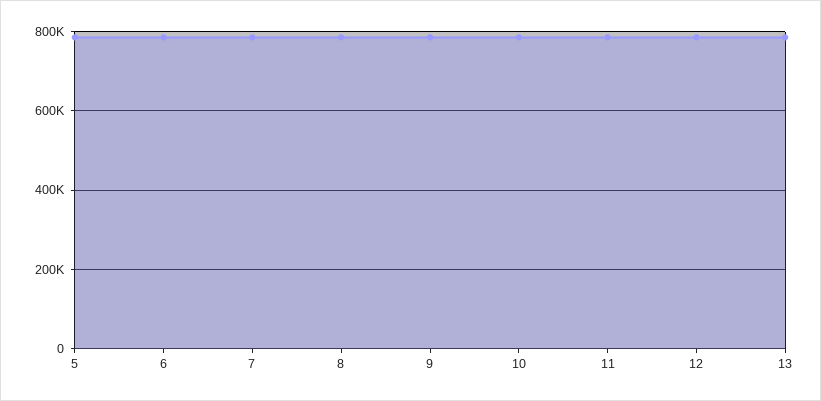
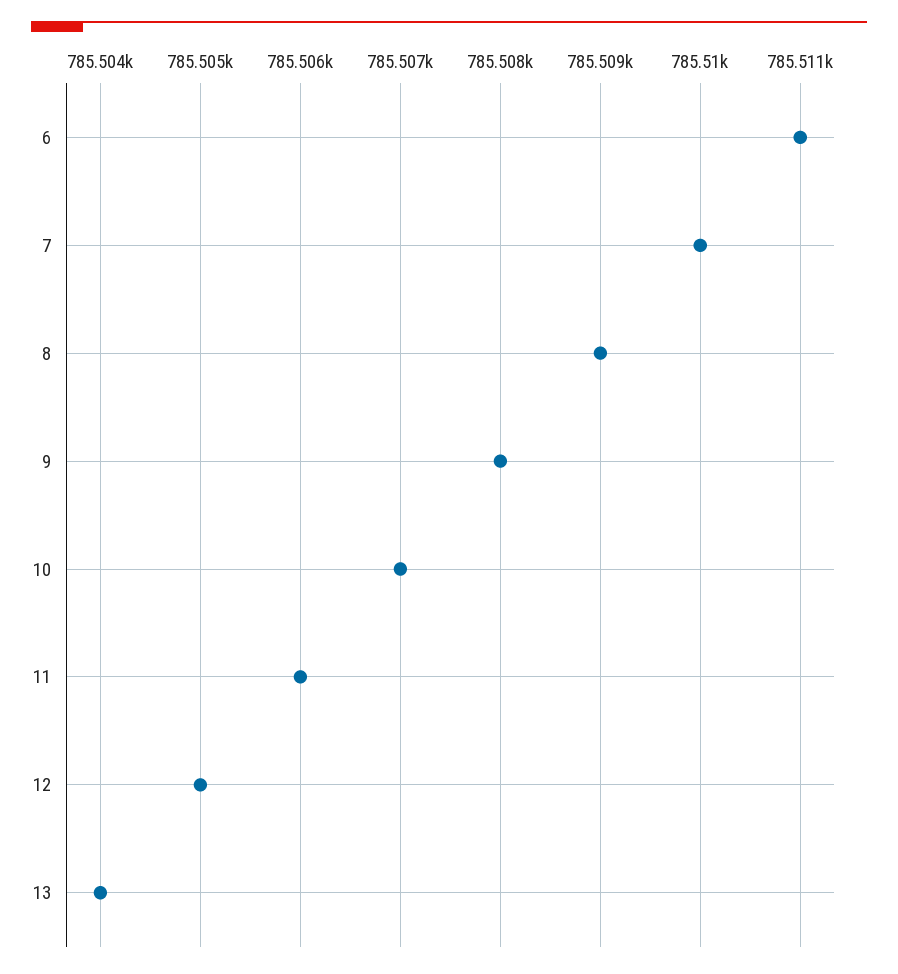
  {
-   "5": 780000,
    "6": 785511,
    "7": 785510,
    "8": 785509,
    "9": 785508,
    "10": 785507,
    "11": 785506,
    "12": 785505,
    "13": 785504
  }

